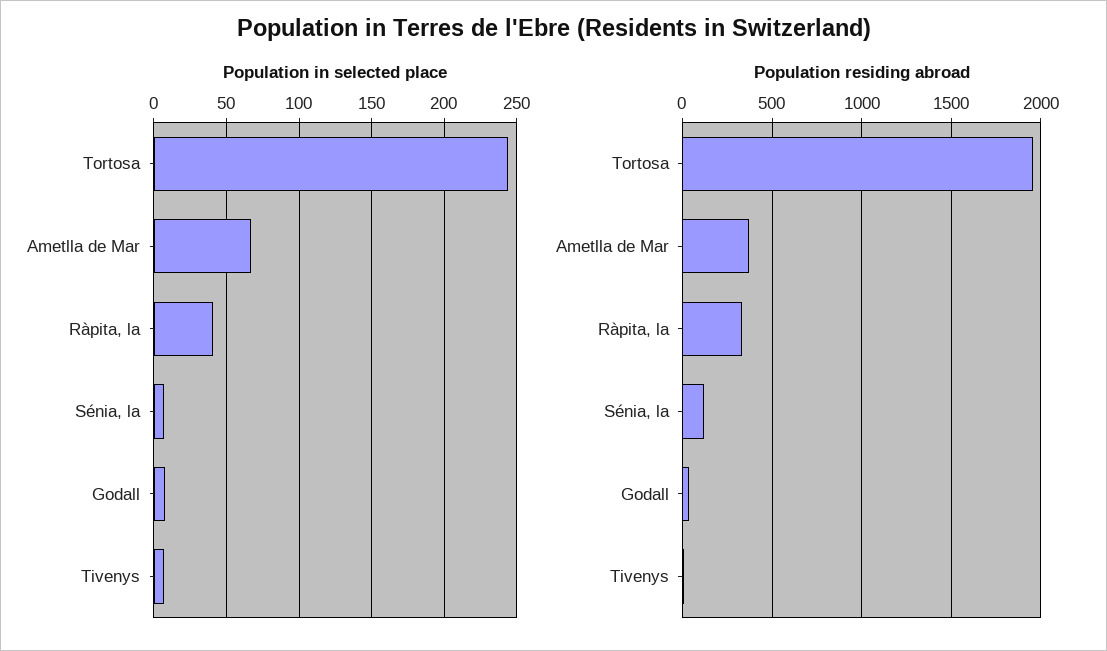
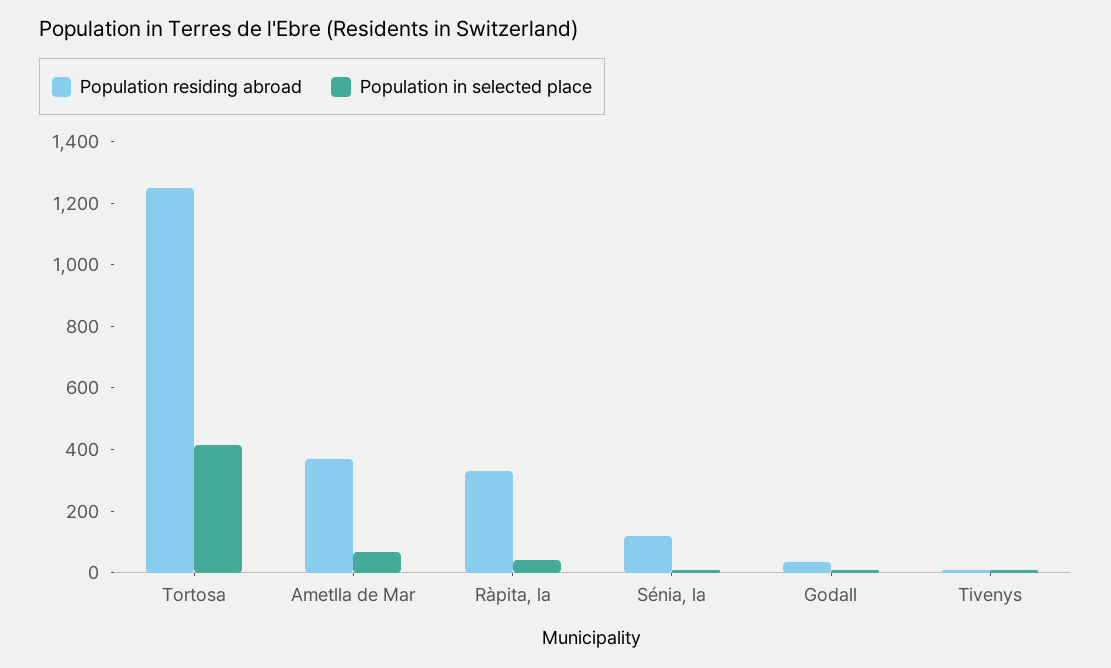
  {
    "Population in selected place": {
-     "Tortosa": 245,
+     "Tortosa": 400,
      "Ametlla de Mar": 65,
      "Ràpita, la": 40,
      "Sénia, la": 5,
      "Godall": 10,
      "Tivenys": 5
    },
    "Population residing abroad": {
-     "Tortosa": 1950,
+     "Tortosa": 1250,
      "Ametlla de Mar": 350,
      "Ràpita, la": 350,
      "Sénia, la": 100,
      "Godall": 50,
      "Tivenys": 0
    }
  }

